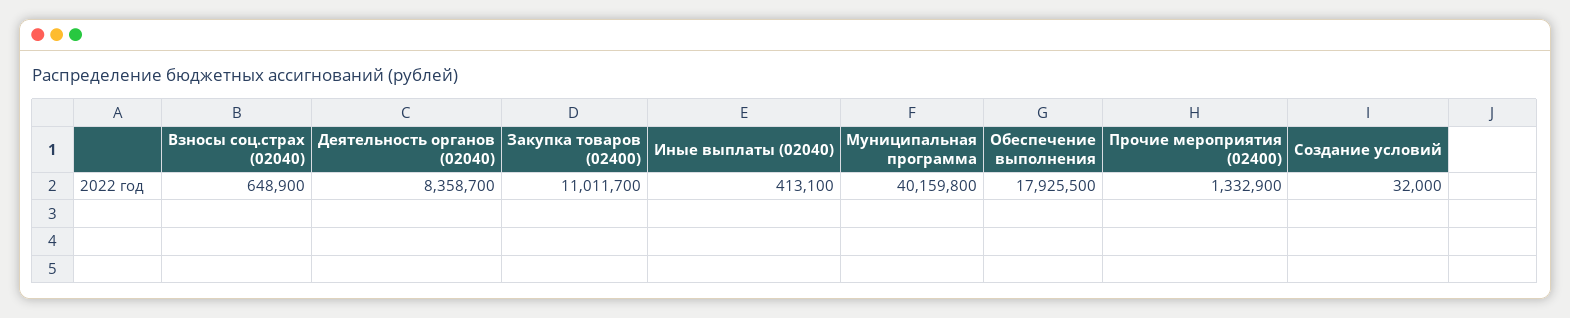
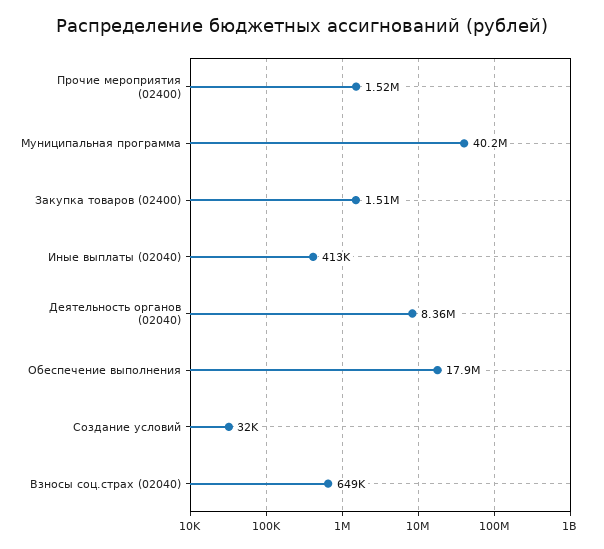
  {
    "Взносы соц.страх (02040)": 648900,
    "Деятельность органов (02040)": 8358700,
-   "Закупка товаров (02400)": 11011700,
+   "Закупка товаров (02400)": 1510000,
    "Иные выплаты (02040)": 413100,
    "Муниципальная программа": 40159800,
    "Обеспечение выполнения": 17925500,
-   "Прочие мероприятия (02400)": 1332900,
+   "Прочие мероприятия (02400)": 1520000,
    "Создание условий": 32000
  }

